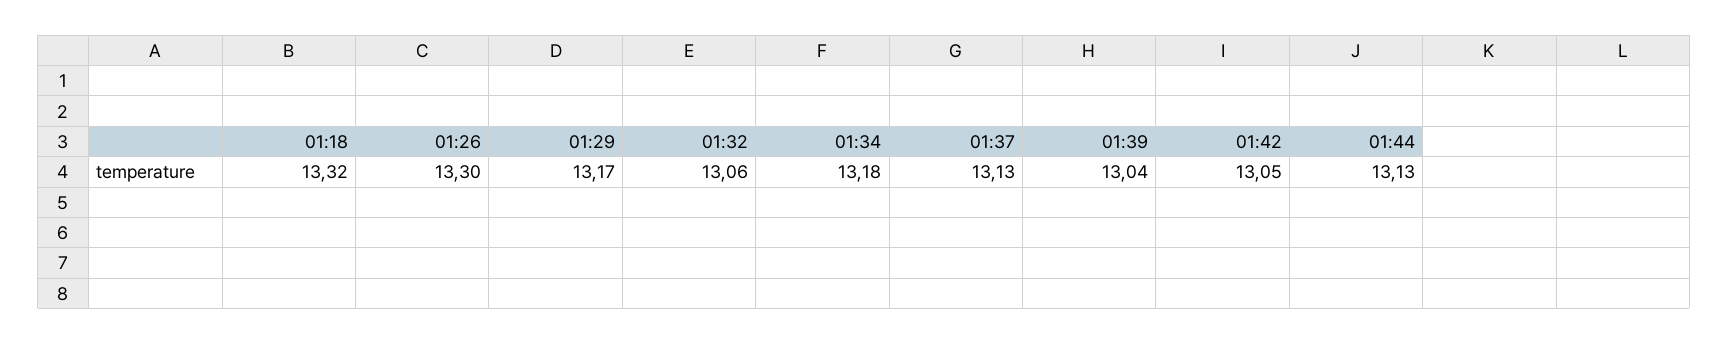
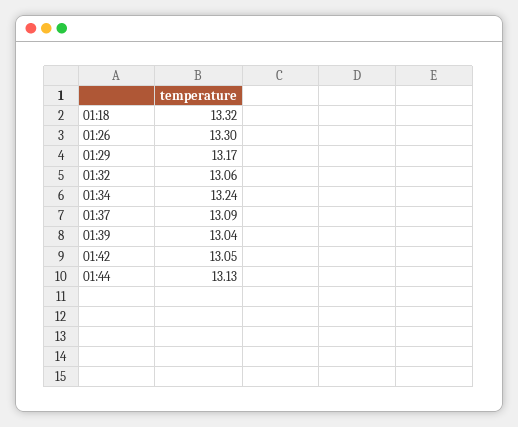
  {
    "01:18": 13.32,
    "01:26": 13.3,
    "01:29": 13.17,
    "01:32": 13.06,
-   "01:34": 13.18,
+   "01:34": 13.24,
-   "01:37": 13.13,
+   "01:37": 13.09,
    "01:39": 13.04,
    "01:42": 13.05,
    "01:44": 13.13
  }

